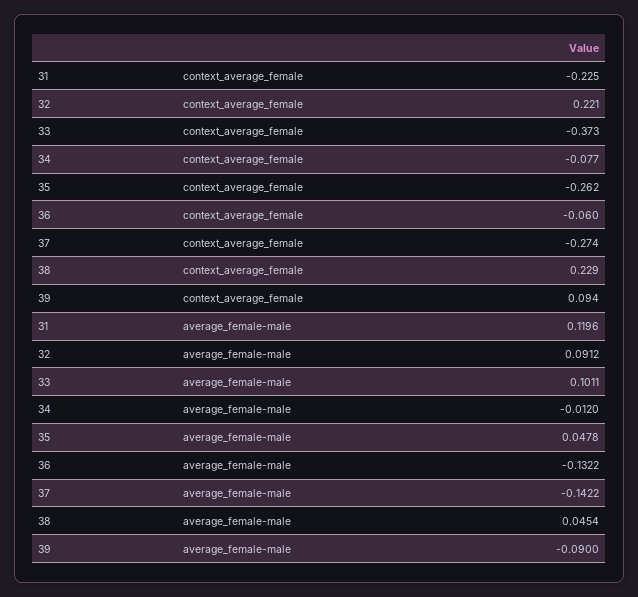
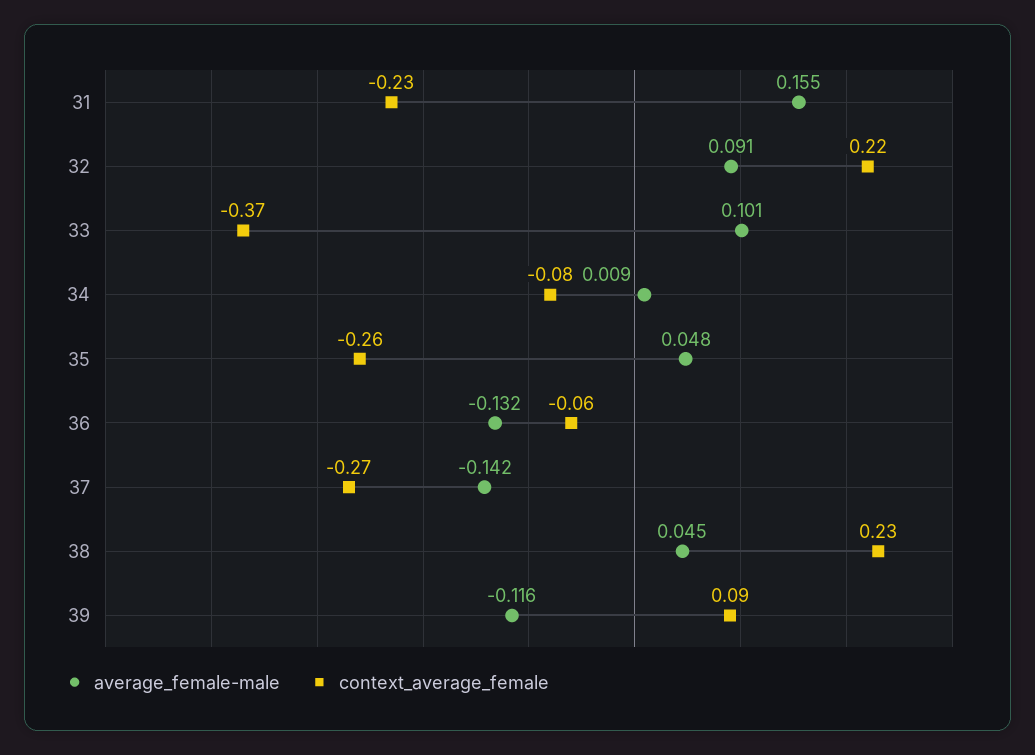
  {
    "context_average_female": {
      "31": -0.225,
      "32": 0.221,
      "33": -0.373,
      "34": -0.077,
      "35": -0.262,
      "36": -0.06,
      "37": -0.274,
      "38": 0.229,
      "39": 0.094
    },
    "average_female-male": {
-     "31": 0.1196,
+     "31": 0.155,
      "32": 0.0912,
      "33": 0.1011,
-     "34": -0.012,
+     "34": 0.009,
      "35": 0.0478,
      "36": -0.1322,
      "37": -0.1422,
      "38": 0.0454,
-     "39": -0.09
+     "39": -0.116
    }
  }

